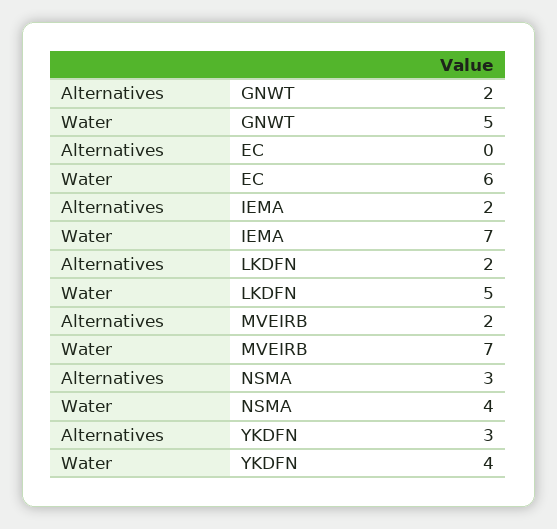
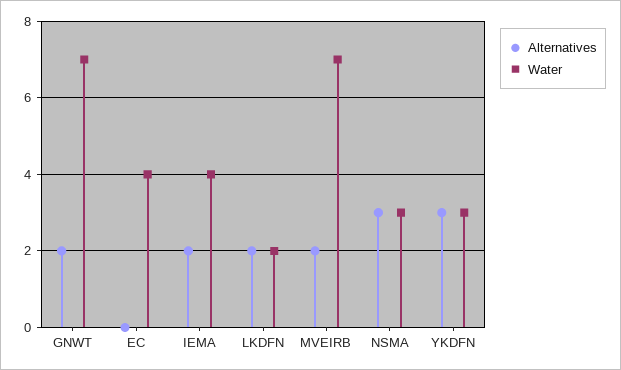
  {
    "Alternatives": {
      "GNWT": 2,
      "EC": 0,
      "IEMA": 2,
      "LKDFN": 2,
      "MVEIRB": 2,
      "NSMA": 3,
      "YKDFN": 3
    },
    "Water": {
-     "GNWT": 5,
+     "GNWT": 7,
-     "EC": 6,
+     "EC": 4,
-     "IEMA": 7,
+     "IEMA": 4,
-     "LKDFN": 5,
+     "LKDFN": 2,
      "MVEIRB": 7,
-     "NSMA": 4,
+     "NSMA": 3,
-     "YKDFN": 4
+     "YKDFN": 3
    }
  }

